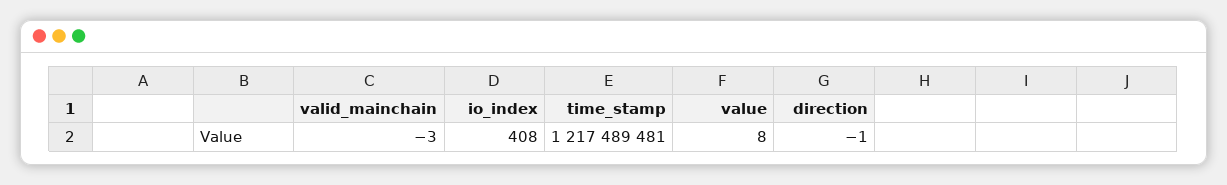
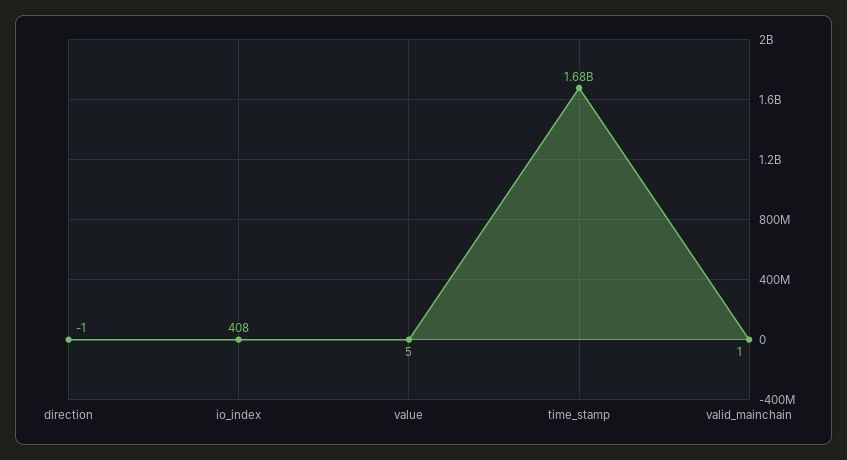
  {
-   "valid_mainchain": -3,
+   "valid_mainchain": 1,
    "io_index": 408,
-   "time_stamp": 1217489481,
+   "time_stamp": 1680000000,
-   "value": 8,
+   "value": 5,
    "direction": -1
  }

